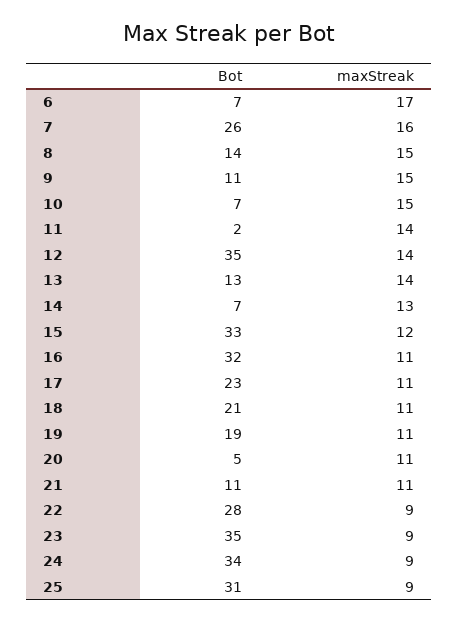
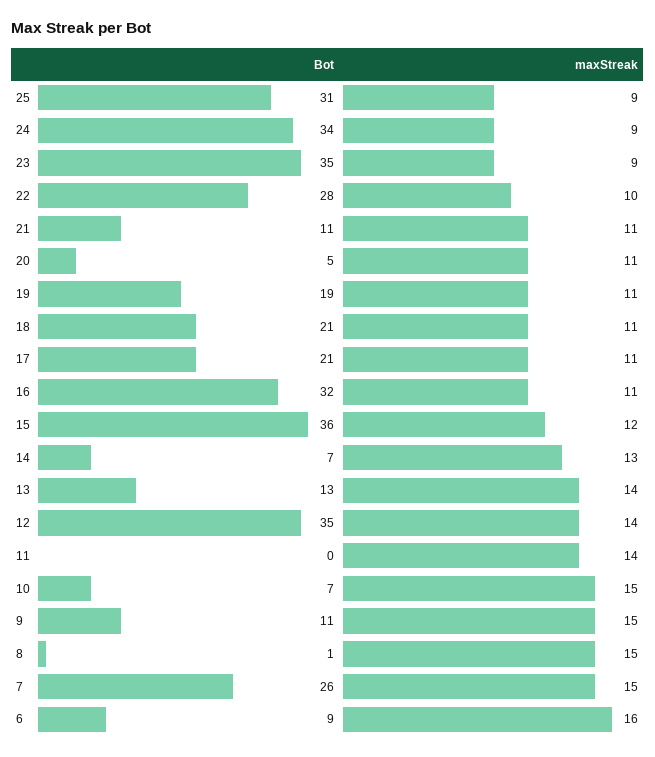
  {
    "Bot": {
-     "6": 7,
+     "6": 9,
      "7": 26,
-     "8": 14,
+     "8": 1,
      "9": 11,
      "10": 7,
-     "11": 2,
+     "11": 0,
      "12": 35,
      "13": 13,
      "14": 7,
-     "15": 33,
+     "15": 36,
      "16": 32,
-     "17": 23,
+     "17": 21,
      "18": 21,
      "19": 19,
      "20": 5,
      "21": 11,
      "22": 28,
      "23": 35,
      "24": 34,
      "25": 31
    },
    "maxStreak": {
-     "6": 17,
+     "6": 16,
-     "7": 16,
+     "7": 15,
      "8": 15,
      "9": 15,
      "10": 15,
      "11": 14,
      "12": 14,
      "13": 14,
      "14": 13,
      "15": 12,
      "16": 11,
      "17": 11,
      "18": 11,
      "19": 11,
      "20": 11,
      "21": 11,
-     "22": 9,
+     "22": 10,
      "23": 9,
      "24": 9,
      "25": 9
    }
  }

